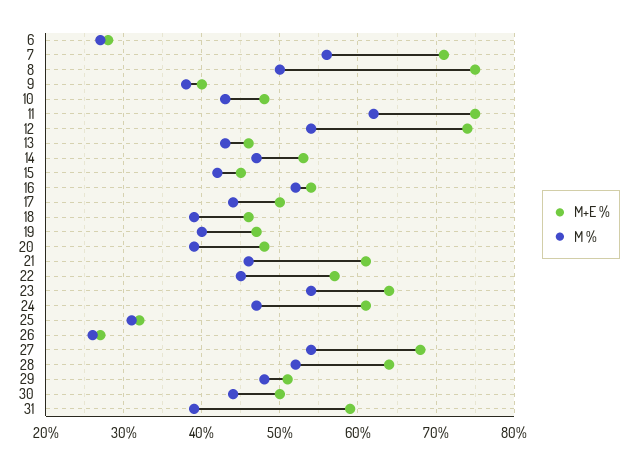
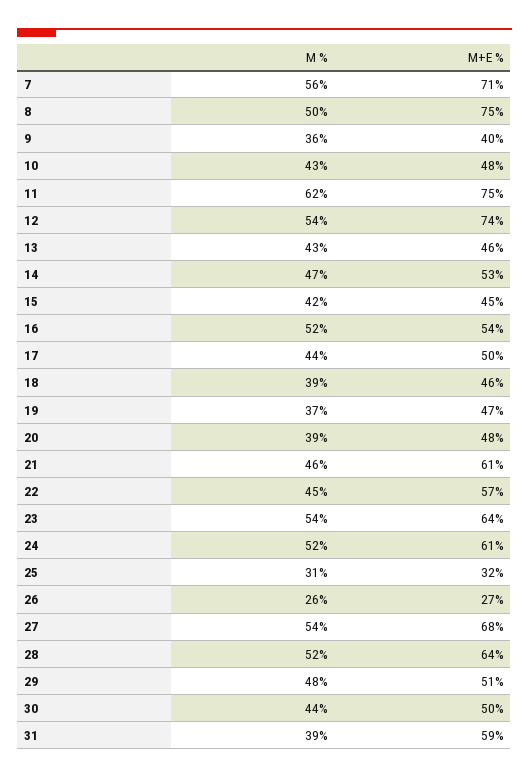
  {
    "M+E %": {
-     "6": 28,
      "7": 71,
      "8": 75,
      "9": 40,
      "10": 48,
      "11": 75,
      "12": 74,
      "13": 46,
      "14": 53,
      "15": 45,
      "16": 54,
      "17": 50,
      "18": 46,
      "19": 47,
      "20": 48,
      "21": 61,
      "22": 57,
      "23": 64,
      "24": 61,
      "25": 32,
      "26": 27,
      "27": 68,
      "28": 64,
      "29": 51,
      "30": 50,
      "31": 59
    },
    "M %": {
-     "6": 27,
      "7": 56,
      "8": 50,
-     "9": 38,
+     "9": 36,
      "10": 43,
      "11": 62,
      "12": 54,
      "13": 43,
      "14": 47,
      "15": 42,
      "16": 52,
      "17": 44,
      "18": 39,
-     "19": 40,
+     "19": 37,
      "20": 39,
      "21": 46,
      "22": 45,
      "23": 54,
-     "24": 47,
+     "24": 52,
      "25": 31,
      "26": 26,
      "27": 54,
      "28": 52,
      "29": 48,
      "30": 44,
      "31": 39
    }
  }

